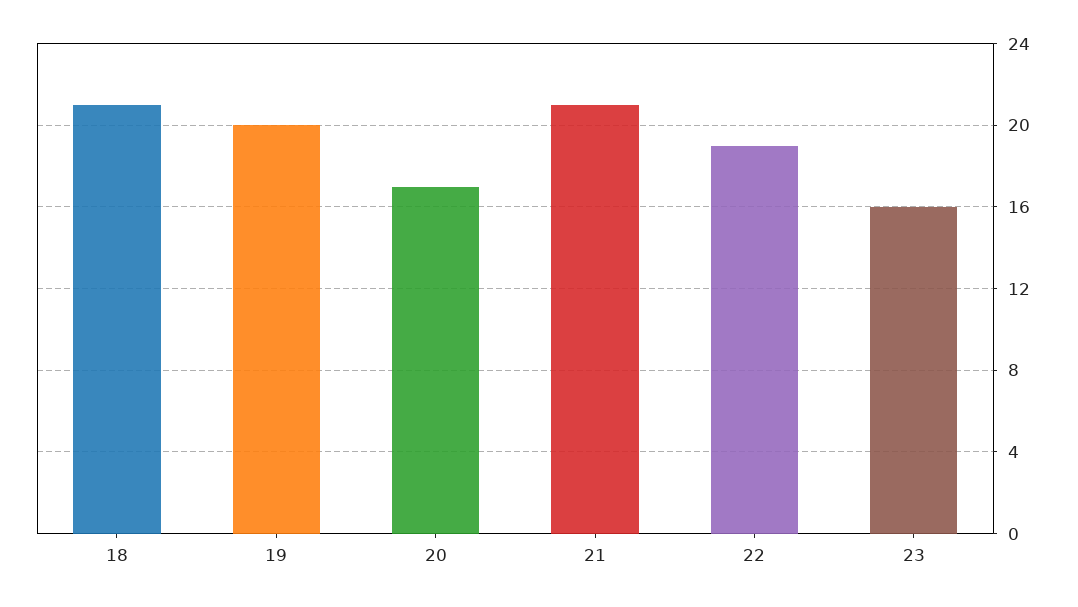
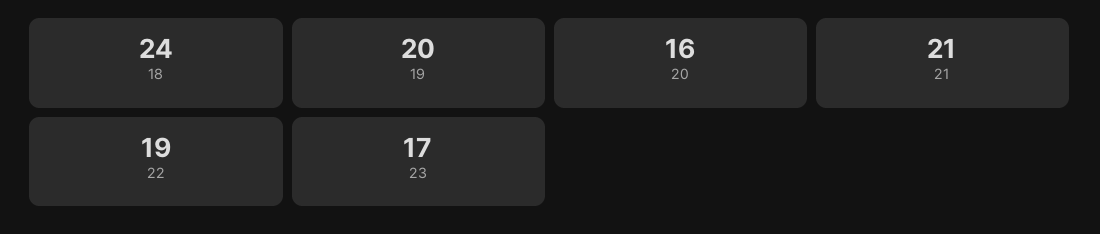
  {
-   "18": 21,
+   "18": 24,
    "19": 20,
-   "20": 17,
+   "20": 16,
    "21": 21,
    "22": 19,
-   "23": 16
+   "23": 17
  }

